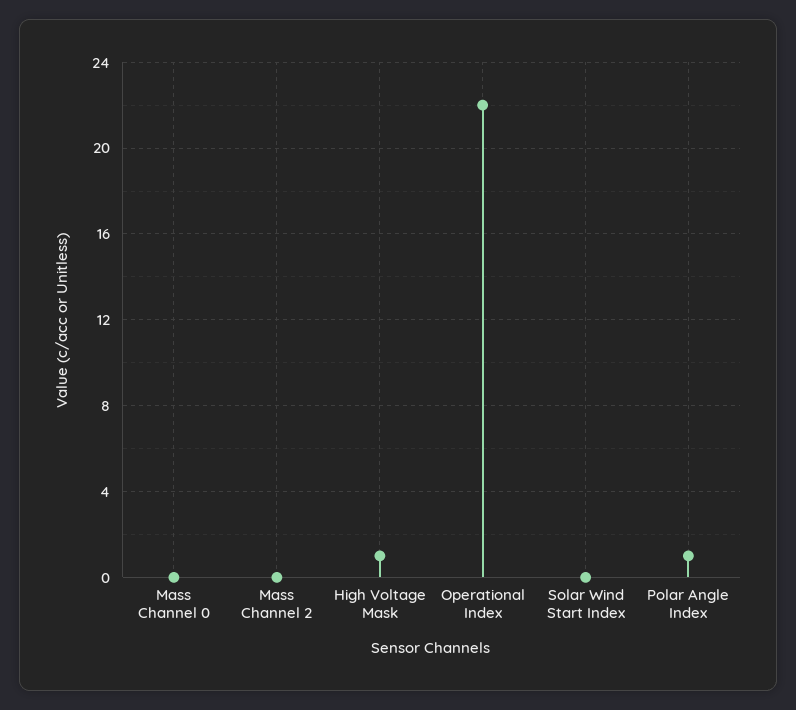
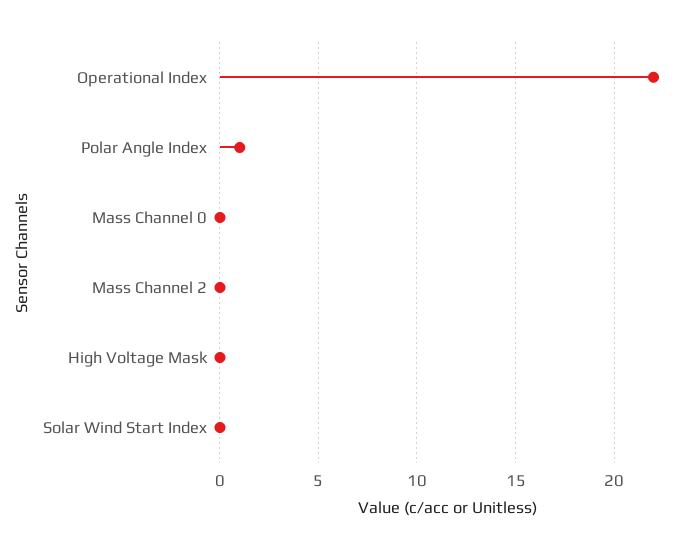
  {
    "Mass Channel 0": 0,
    "Mass Channel 2": 0,
-   "High Voltage Mask": 1,
+   "High Voltage Mask": 0,
    "Operational Index": 22,
    "Solar Wind Start Index": 0,
    "Polar Angle Index": 1
  }

